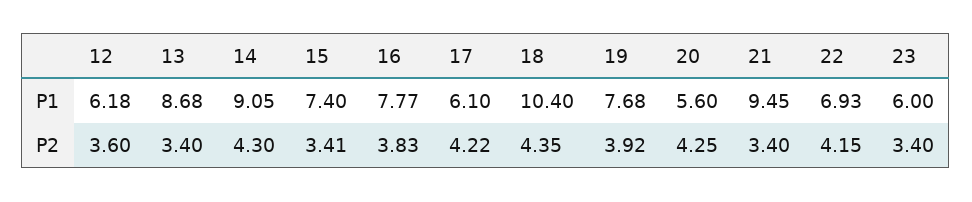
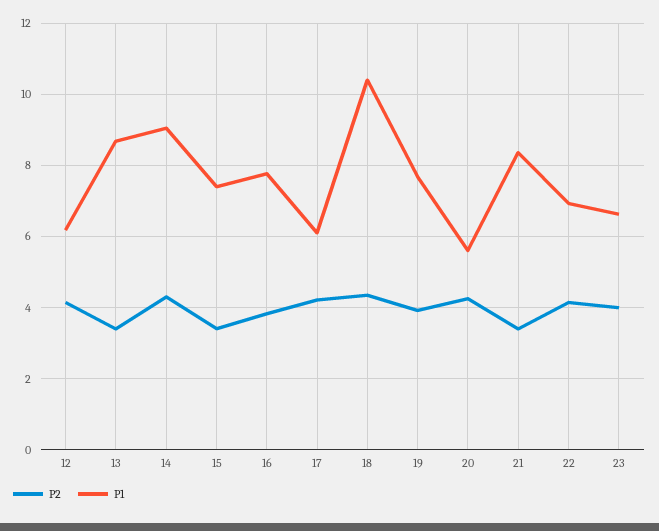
  {
    "P1": {
      "12": 6.18,
      "13": 8.68,
      "14": 9.05,
      "15": 7.4,
      "16": 7.77,
      "17": 6.1,
      "18": 10.4,
      "19": 7.68,
      "20": 5.6,
-     "21": 9.45,
+     "21": 8.4,
      "22": 6.93,
-     "23": 6
+     "23": 6.6
    },
    "P2": {
-     "12": 3.6,
+     "12": 4.2,
      "13": 3.4,
      "14": 4.3,
      "15": 3.41,
      "16": 3.83,
      "17": 4.22,
      "18": 4.35,
      "19": 3.92,
      "20": 4.25,
      "21": 3.4,
      "22": 4.15,
-     "23": 3.4
+     "23": 4
    }
  }

